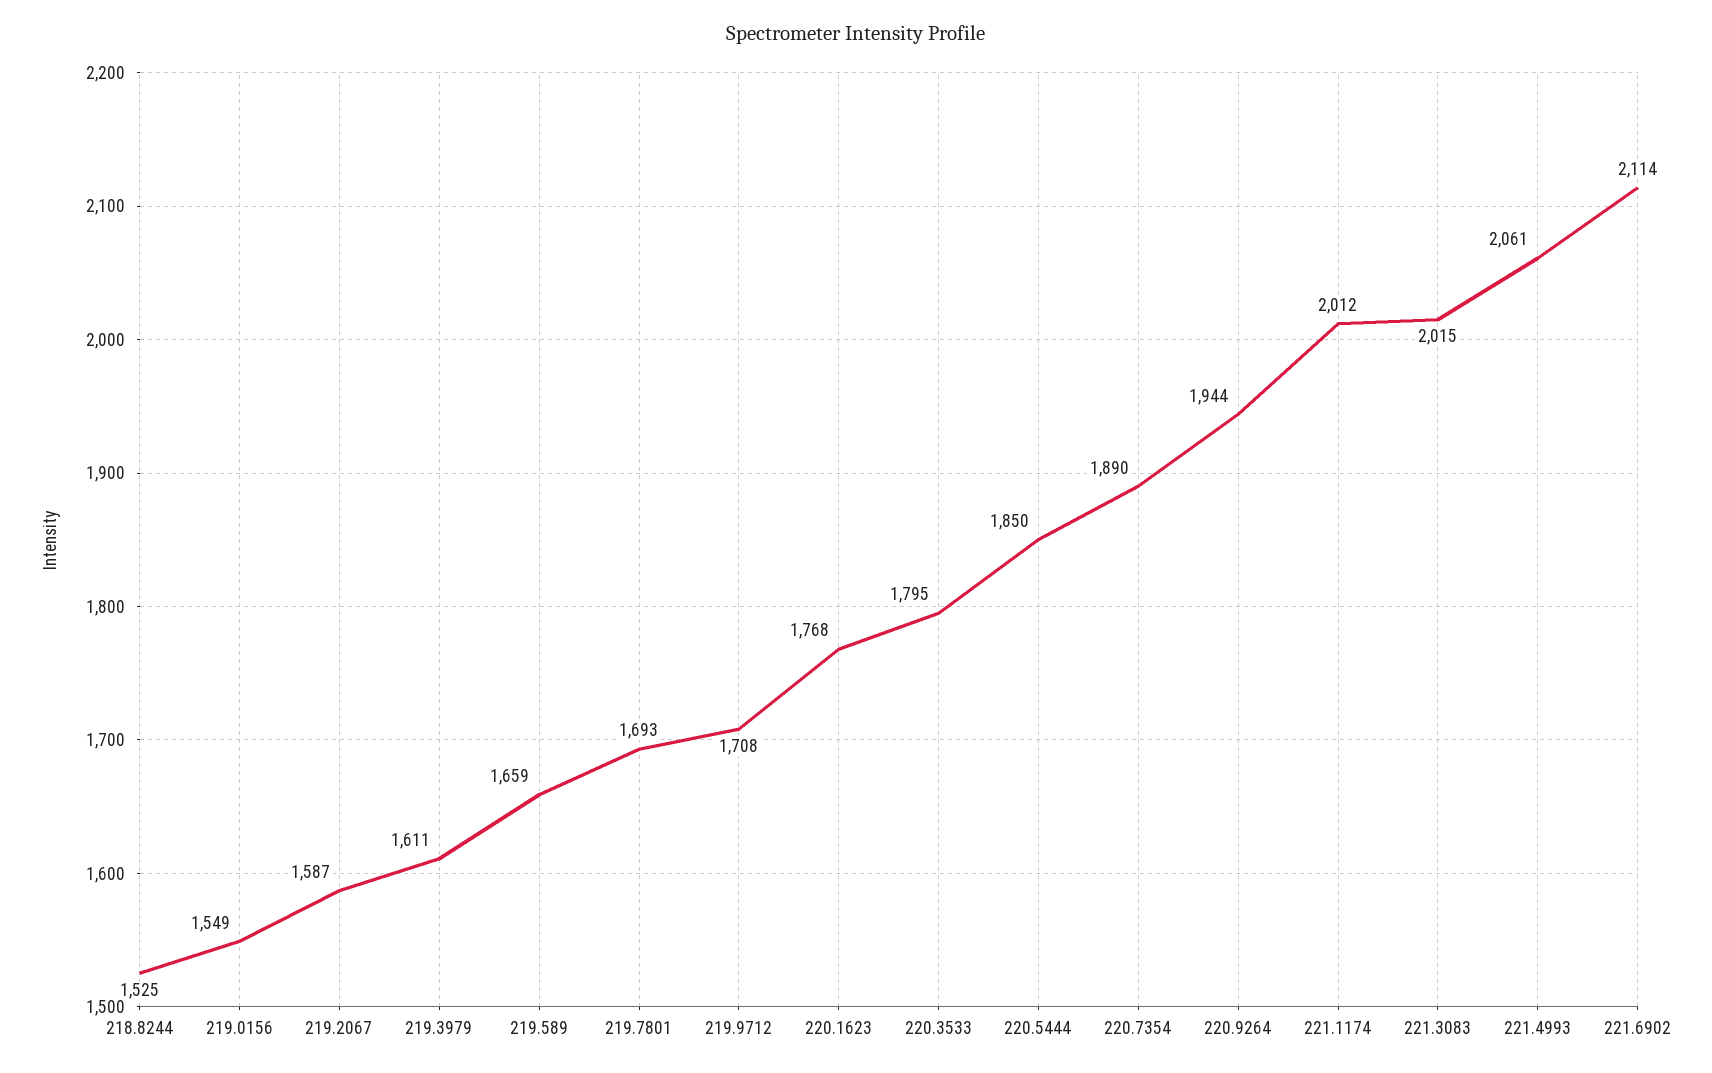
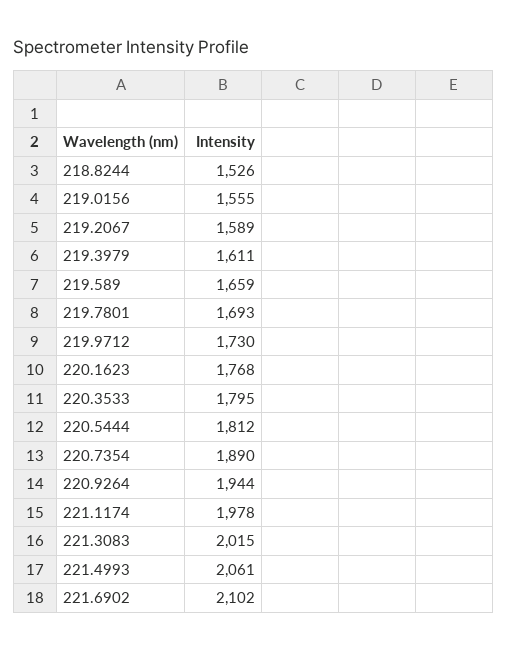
  {
-   "218.8244": 1525,
+   "218.8244": 1526,
-   "219.0156": 1549,
+   "219.0156": 1555,
-   "219.2067": 1587,
+   "219.2067": 1589,
    "219.3979": 1611,
    "219.589": 1659,
    "219.7801": 1693,
-   "219.9712": 1708,
+   "219.9712": 1730,
    "220.1623": 1768,
    "220.3533": 1795,
-   "220.5444": 1850,
+   "220.5444": 1812,
    "220.7354": 1890,
    "220.9264": 1944,
-   "221.1174": 2012,
+   "221.1174": 1978,
    "221.3083": 2015,
    "221.4993": 2061,
-   "221.6902": 2114
+   "221.6902": 2102
  }

